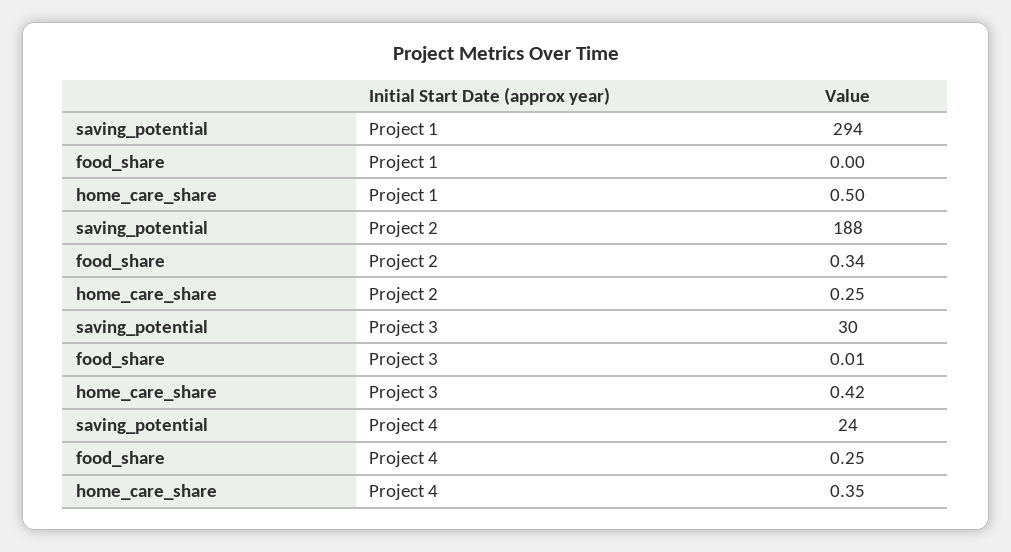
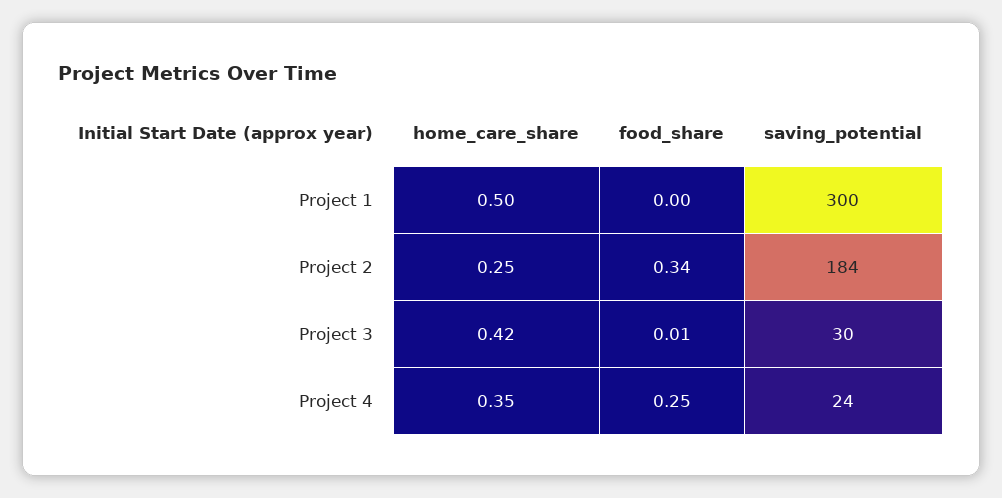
  {
    "saving_potential": {
-     "Project 1": 294,
+     "Project 1": 300,
-     "Project 2": 188,
+     "Project 2": 184,
      "Project 3": 30,
      "Project 4": 24
    },
    "food_share": {
      "Project 1": 0,
      "Project 2": 0.34,
      "Project 3": 0.01,
      "Project 4": 0.25
    },
    "home_care_share": {
      "Project 1": 0.5,
      "Project 2": 0.25,
      "Project 3": 0.42,
      "Project 4": 0.35
    }
  }

